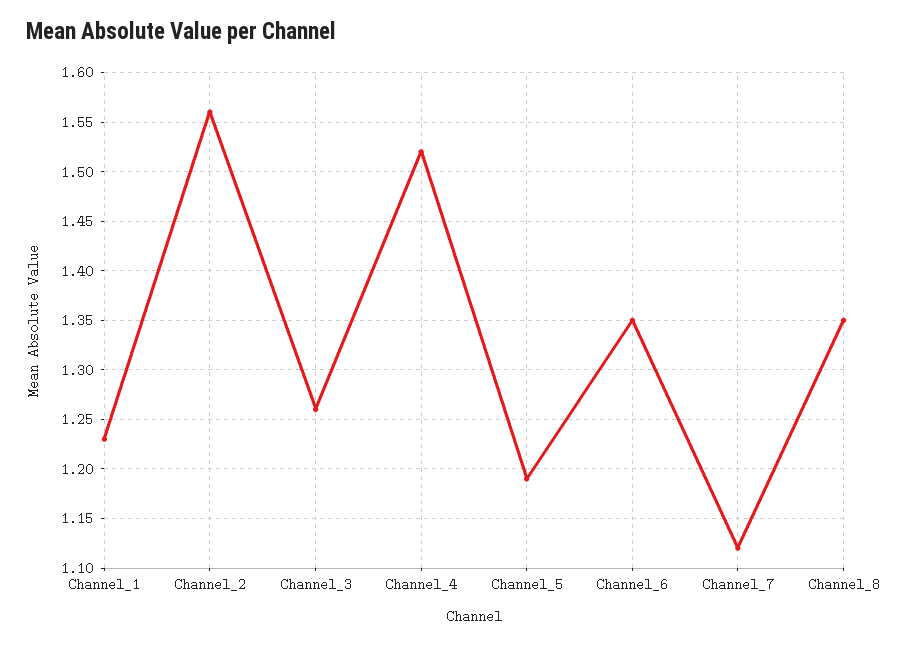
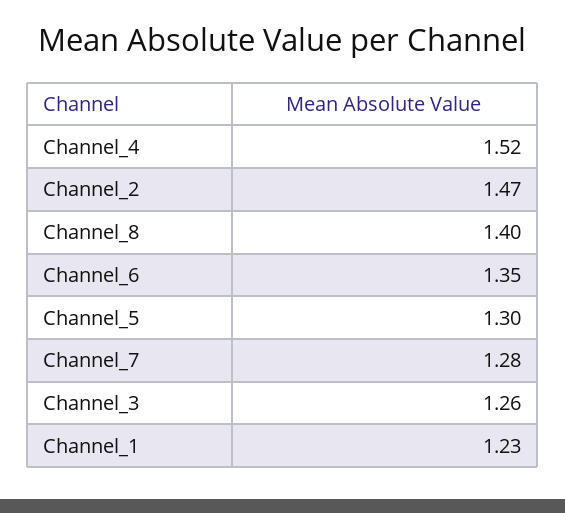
  {
    "Channel_1": 1.23,
-   "Channel_2": 1.56,
+   "Channel_2": 1.47,
    "Channel_3": 1.26,
    "Channel_4": 1.52,
-   "Channel_5": 1.19,
+   "Channel_5": 1.3,
    "Channel_6": 1.35,
-   "Channel_7": 1.12,
+   "Channel_7": 1.28,
-   "Channel_8": 1.35
+   "Channel_8": 1.4
  }

